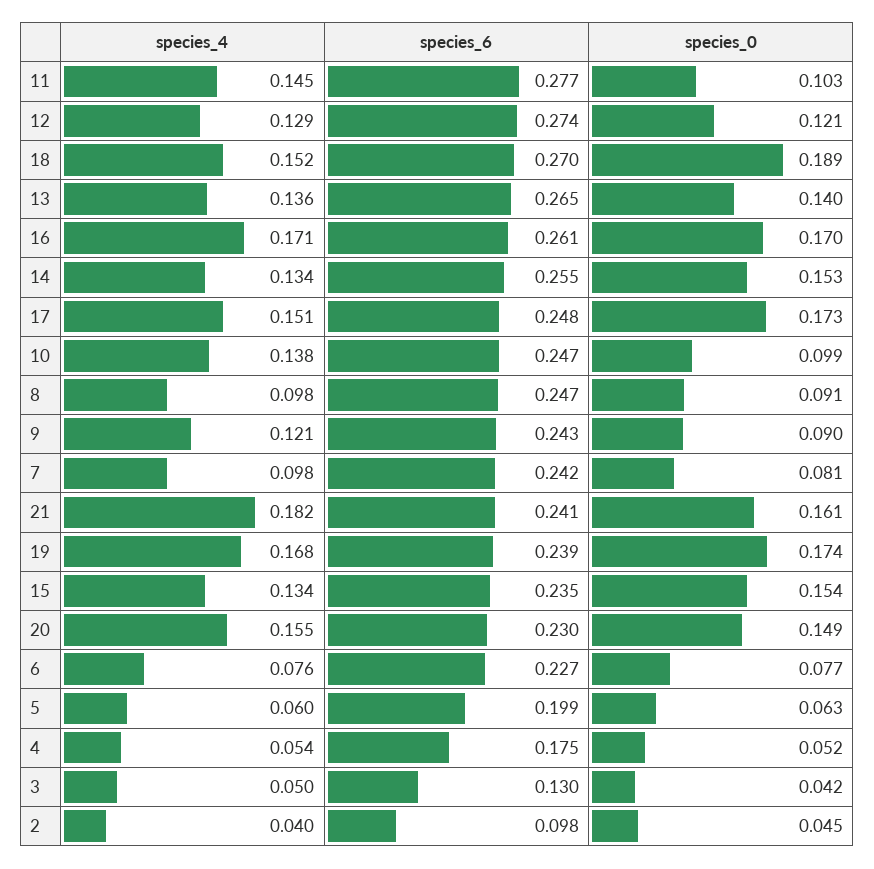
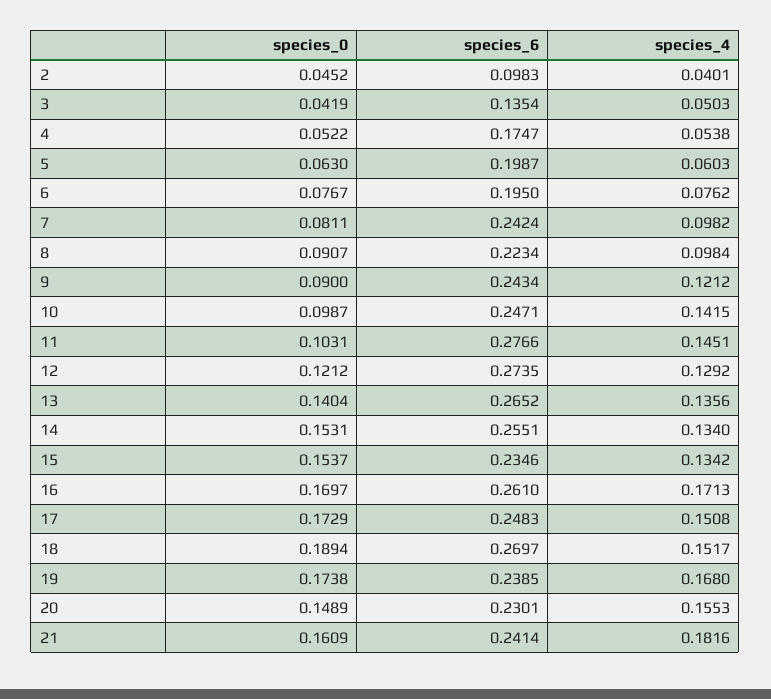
  {
    "species_4": {
      "11": 0.1451,
      "12": 0.1292,
      "18": 0.1517,
      "13": 0.1356,
      "16": 0.1713,
      "14": 0.134,
      "17": 0.1508,
-     "10": 0.138,
+     "10": 0.1415,
      "8": 0.0984,
      "9": 0.1212,
      "7": 0.0982,
      "21": 0.1816,
      "19": 0.168,
      "15": 0.1342,
      "20": 0.1553,
      "6": 0.0762,
      "5": 0.0603,
      "4": 0.0538,
      "3": 0.0503,
      "2": 0.0401
    },
    "species_6": {
      "11": 0.2766,
      "12": 0.2735,
      "18": 0.2697,
      "13": 0.2652,
      "16": 0.261,
      "14": 0.2551,
      "17": 0.2483,
      "10": 0.2471,
-     "8": 0.247,
+     "8": 0.2234,
      "9": 0.2434,
      "7": 0.2424,
      "21": 0.2414,
      "19": 0.2385,
      "15": 0.2346,
      "20": 0.2301,
-     "6": 0.227,
+     "6": 0.195,
      "5": 0.1987,
      "4": 0.1747,
-     "3": 0.13,
+     "3": 0.1354,
      "2": 0.0983
    },
    "species_0": {
      "11": 0.1031,
      "12": 0.1212,
      "18": 0.1894,
      "13": 0.1404,
      "16": 0.1697,
      "14": 0.1531,
      "17": 0.1729,
      "10": 0.0987,
      "8": 0.0907,
      "9": 0.09,
      "7": 0.0811,
      "21": 0.1609,
      "19": 0.1738,
      "15": 0.1537,
      "20": 0.1489,
      "6": 0.0767,
      "5": 0.063,
      "4": 0.0522,
      "3": 0.0419,
      "2": 0.0452
    }
  }

